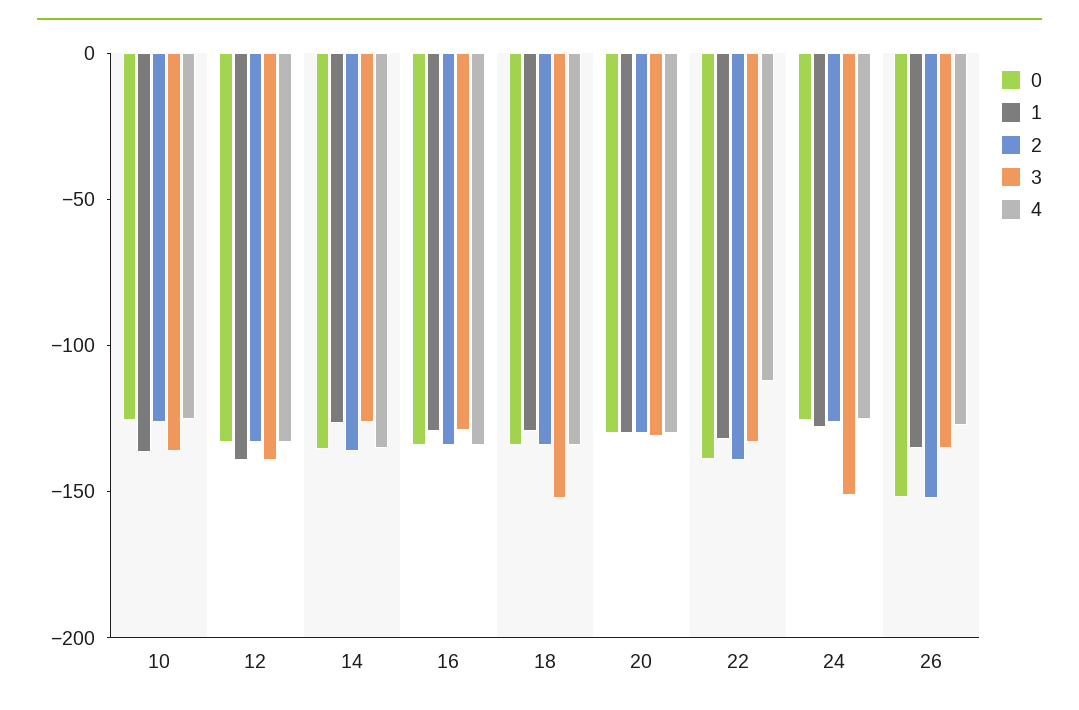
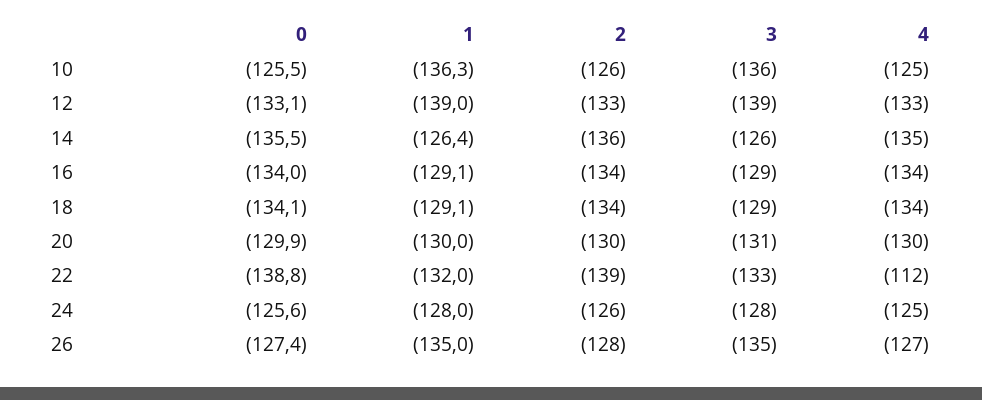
  {
    "0": {
      "10": -125.5,
      "12": -133.1,
      "14": -135.5,
      "16": -134,
      "18": -134.1,
      "20": -129.9,
      "22": -138.8,
      "24": -125.6,
-     "26": -150
+     "26": -127.4
    },
    "1": {
      "10": -136.3,
      "12": -139,
      "14": -126.4,
      "16": -129.1,
      "18": -129.1,
      "20": -130,
      "22": -132,
      "24": -128,
      "26": -135
    },
    "2": {
      "10": -126,
      "12": -133,
      "14": -136,
      "16": -134,
      "18": -134,
      "20": -130,
      "22": -139,
      "24": -126,
-     "26": -150
+     "26": -128
    },
    "3": {
      "10": -136,
      "12": -139,
      "14": -126,
      "16": -129,
-     "18": -150,
+     "18": -129,
      "20": -131,
      "22": -133,
-     "24": -150,
+     "24": -128,
      "26": -135
    },
    "4": {
      "10": -125,
      "12": -133,
      "14": -135,
      "16": -134,
      "18": -134,
      "20": -130,
      "22": -112,
      "24": -125,
      "26": -127
    }
  }

